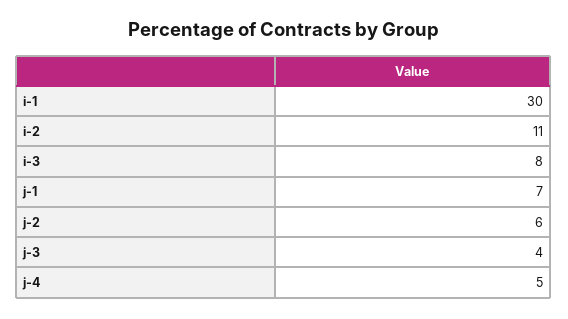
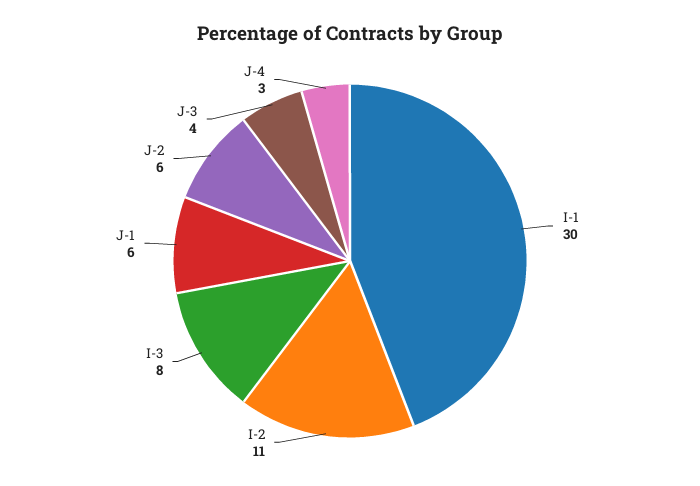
  {
    "i-1": 30,
    "i-2": 11,
    "i-3": 8,
-   "j-1": 7,
+   "j-1": 6,
    "j-2": 6,
    "j-3": 4,
-   "j-4": 5
+   "j-4": 3
  }

